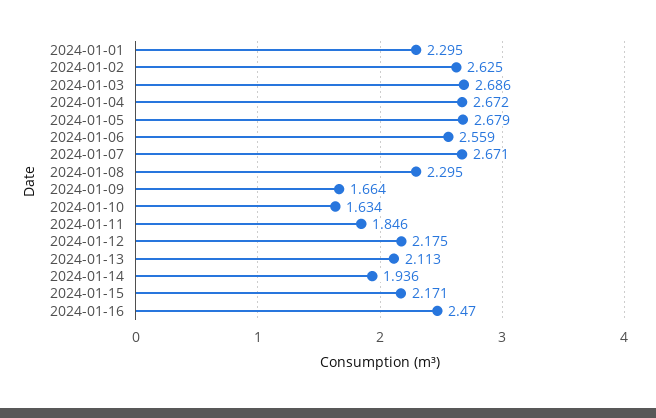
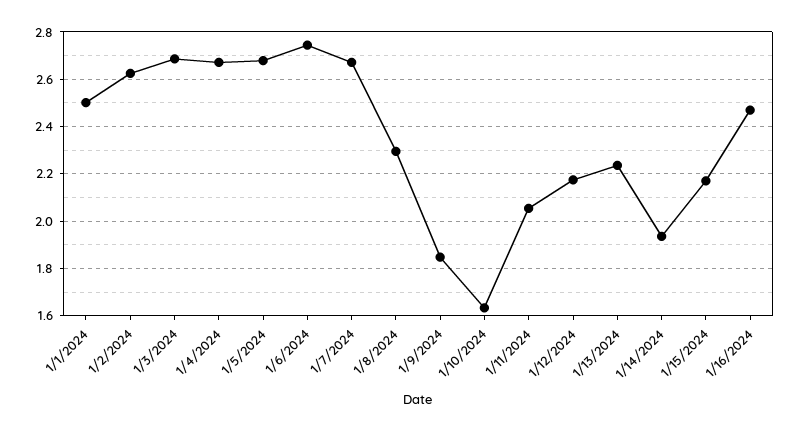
  {
-   "2024-01-01": 2.295,
+   "2024-01-01": 2.5,
    "2024-01-02": 2.625,
    "2024-01-03": 2.686,
    "2024-01-04": 2.672,
    "2024-01-05": 2.679,
-   "2024-01-06": 2.559,
+   "2024-01-06": 2.75,
    "2024-01-07": 2.671,
    "2024-01-08": 2.295,
-   "2024-01-09": 1.664,
+   "2024-01-09": 1.85,
    "2024-01-10": 1.634,
-   "2024-01-11": 1.846,
+   "2024-01-11": 2.05,
    "2024-01-12": 2.175,
-   "2024-01-13": 2.113,
+   "2024-01-13": 2.25,
    "2024-01-14": 1.936,
    "2024-01-15": 2.171,
    "2024-01-16": 2.47
  }

